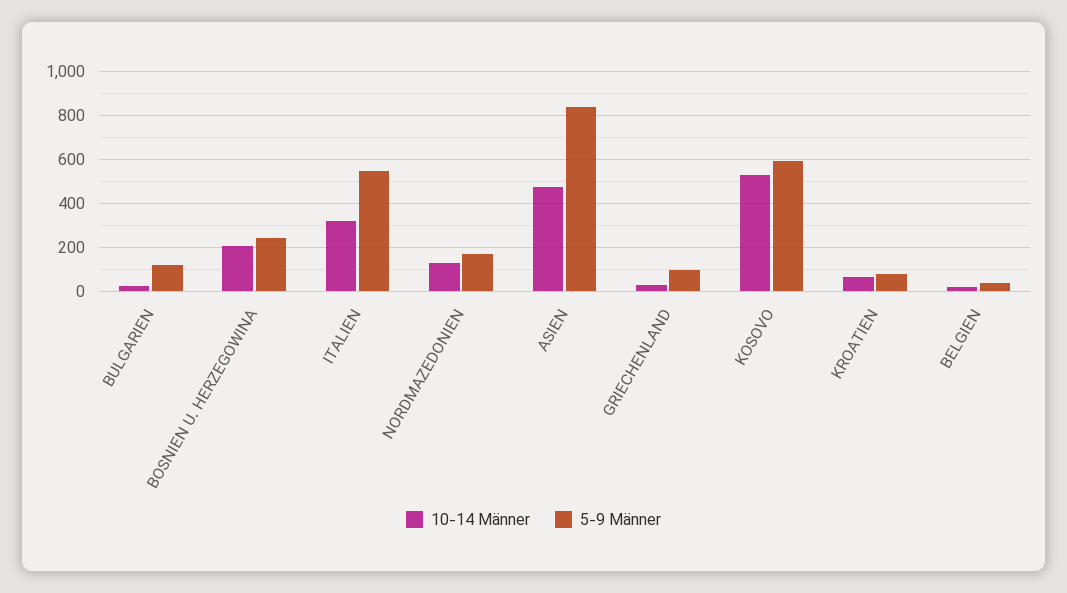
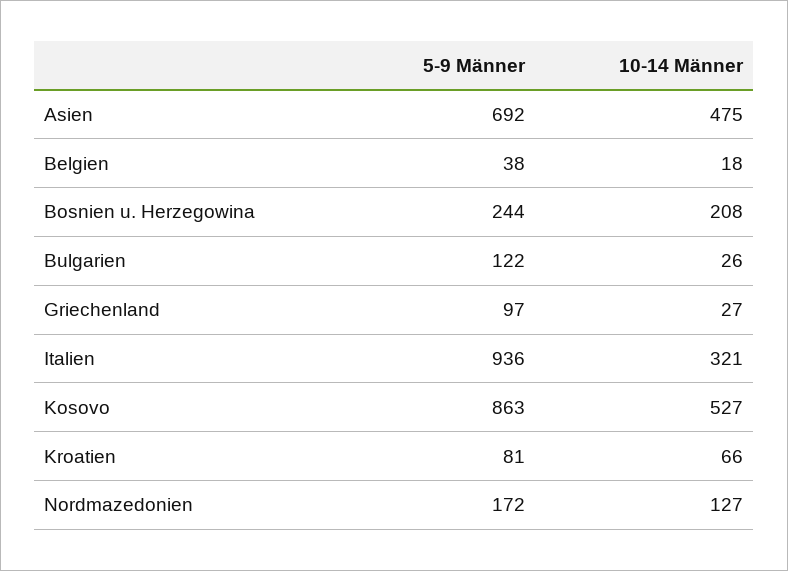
  {
    "10-14 Männer": {
      "BULGARIEN": 26,
      "BOSNIEN U. HERZEGOWINA": 208,
      "ITALIEN": 321,
      "NORDMAZEDONIEN": 127,
      "ASIEN": 475,
      "GRIECHENLAND": 27,
      "KOSOVO": 527,
      "KROATIEN": 66,
      "BELGIEN": 18
    },
    "5-9 Männer": {
      "BULGARIEN": 122,
      "BOSNIEN U. HERZEGOWINA": 244,
-     "ITALIEN": 550,
+     "ITALIEN": 936,
      "NORDMAZEDONIEN": 172,
-     "ASIEN": 850,
+     "ASIEN": 692,
      "GRIECHENLAND": 97,
-     "KOSOVO": 600,
+     "KOSOVO": 863,
      "KROATIEN": 81,
      "BELGIEN": 38
    }
  }

